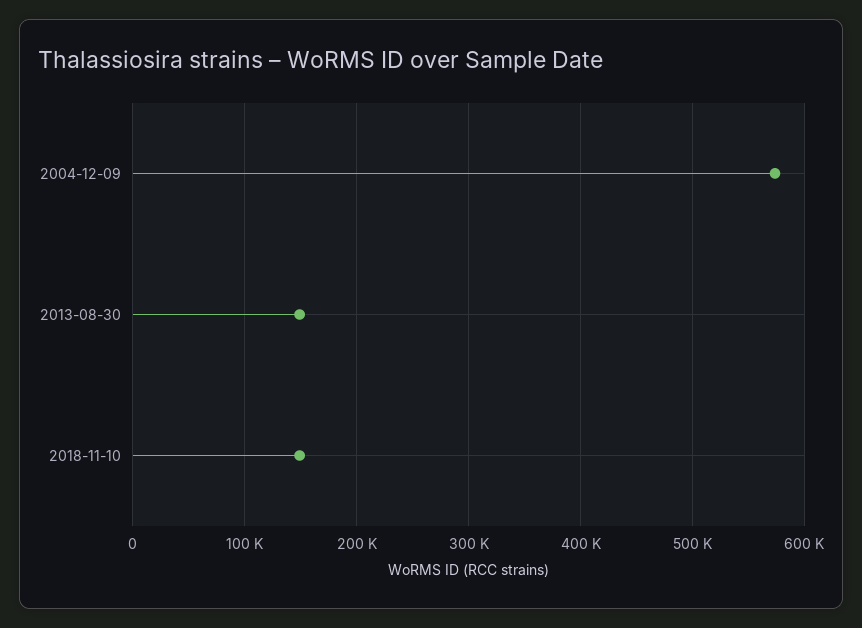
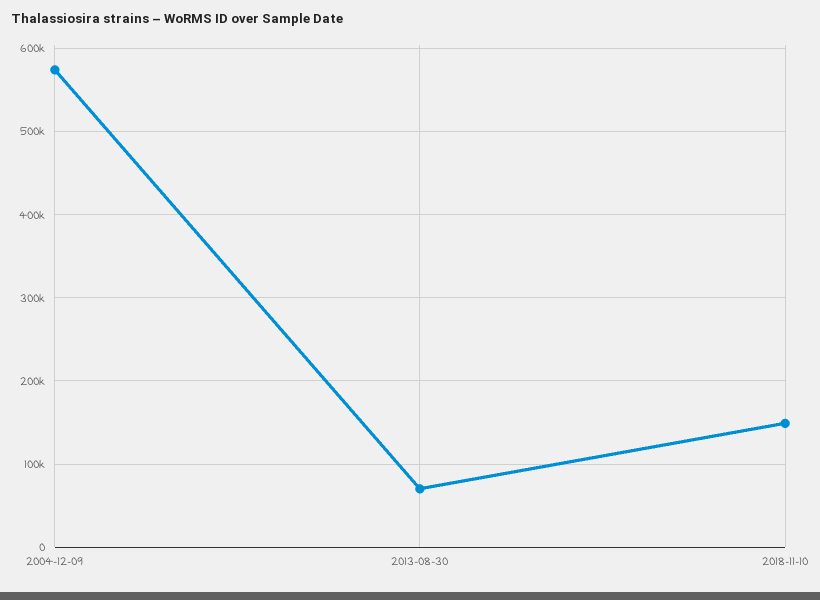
  {
    "2004-12-09": 570000,
-   "2013-08-30": 150000,
+   "2013-08-30": 70000,
    "2018-11-10": 150000
  }

